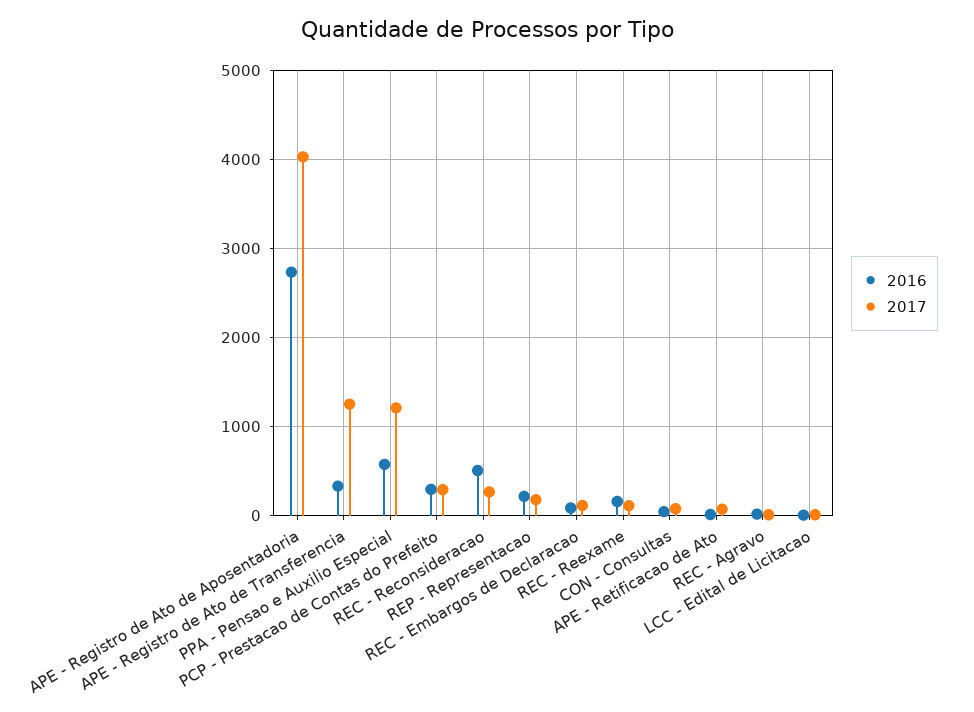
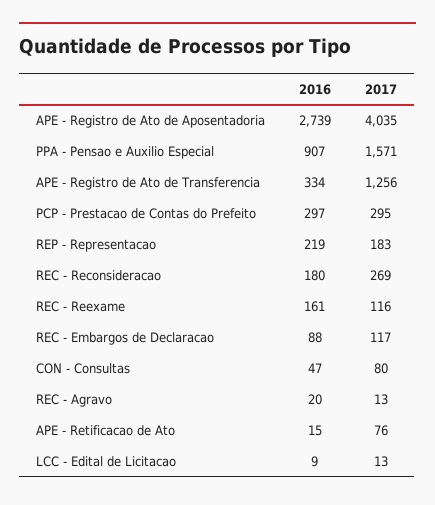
  {
    "2016": {
      "APE - Registro de Ato de Aposentadoria": 2739,
      "APE - Registro de Ato de Transferencia": 334,
-     "PPA - Pensao e Auxilio Especial": 600,
+     "PPA - Pensao e Auxilio Especial": 907,
      "PCP - Prestacao de Contas do Prefeito": 297,
-     "REC - Reconsideracao": 500,
+     "REC - Reconsideracao": 180,
      "REP - Representacao": 219,
      "REC - Embargos de Declaracao": 88,
      "REC - Reexame": 161,
      "CON - Consultas": 47,
      "APE - Retificacao de Ato": 15,
      "REC - Agravo": 20,
      "LCC - Edital de Licitacao": 9
    },
    "2017": {
      "APE - Registro de Ato de Aposentadoria": 4035,
      "APE - Registro de Ato de Transferencia": 1256,
-     "PPA - Pensao e Auxilio Especial": 1200,
+     "PPA - Pensao e Auxilio Especial": 1571,
      "PCP - Prestacao de Contas do Prefeito": 295,
      "REC - Reconsideracao": 269,
      "REP - Representacao": 183,
      "REC - Embargos de Declaracao": 117,
      "REC - Reexame": 116,
      "CON - Consultas": 80,
      "APE - Retificacao de Ato": 76,
      "REC - Agravo": 13,
      "LCC - Edital de Licitacao": 13
    }
  }

